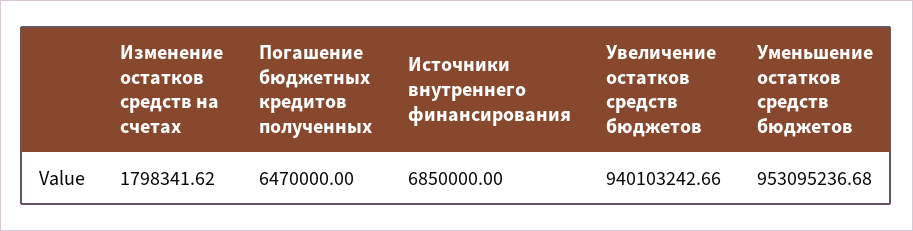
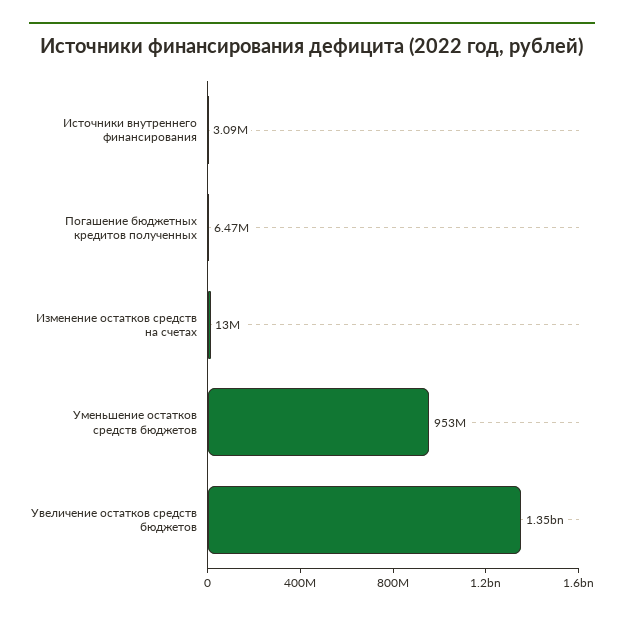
  {
-   "Изменение остатков средств на счетах": 1798341.62,
+   "Изменение остатков средств на счетах": 13000000,
    "Погашение бюджетных кредитов полученных": 6470000,
-   "Источники внутреннего финансирования": 6850000,
+   "Источники внутреннего финансирования": 3090000,
-   "Увеличение остатков средств бюджетов": 940103242.66,
+   "Увеличение остатков средств бюджетов": 1350000000,
    "Уменьшение остатков средств бюджетов": 953095236.68
  }

